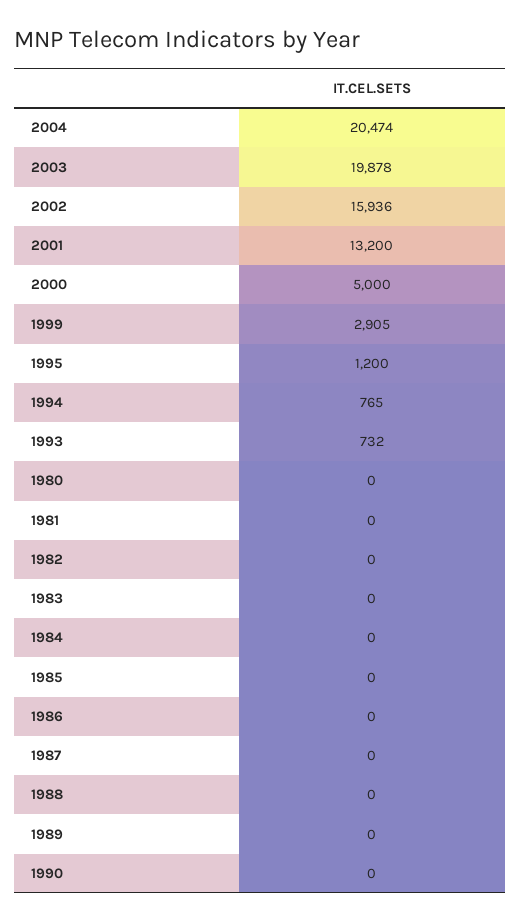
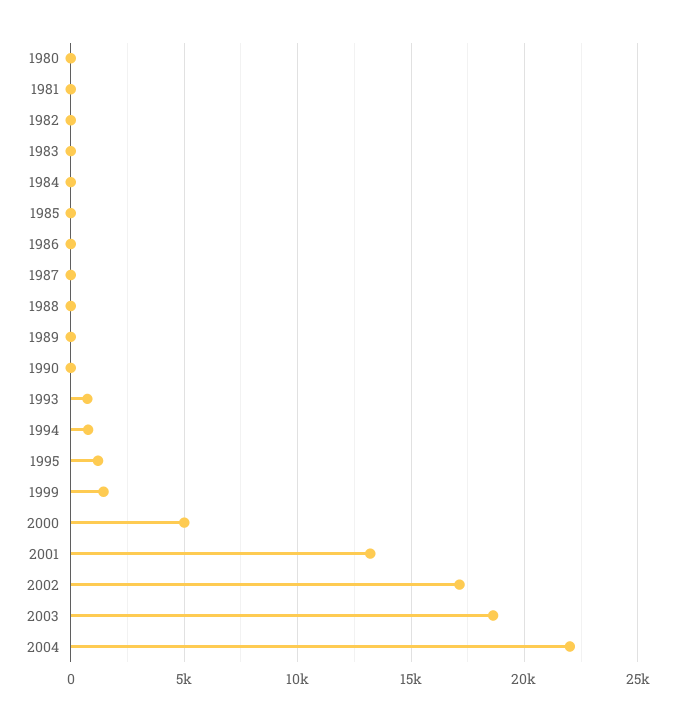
  {
-   "2004": 20474,
+   "2004": 22000,
-   "2003": 19878,
+   "2003": 18500,
-   "2002": 15936,
+   "2002": 17000,
    "2001": 13200,
    "2000": 5000,
-   "1999": 2905,
+   "1999": 1500,
    "1995": 1200,
    "1994": 765,
    "1993": 732,
    "1980": 0,
    "1981": 0,
    "1982": 0,
    "1983": 0,
    "1984": 0,
    "1985": 0,
    "1986": 0,
    "1987": 0,
    "1988": 0,
    "1989": 0,
    "1990": 0
  }

